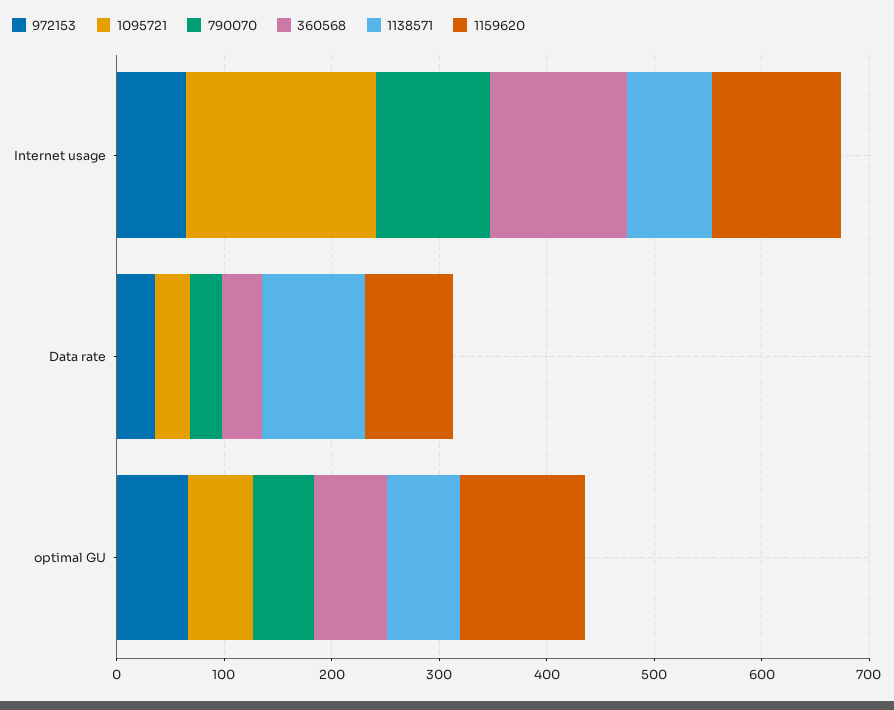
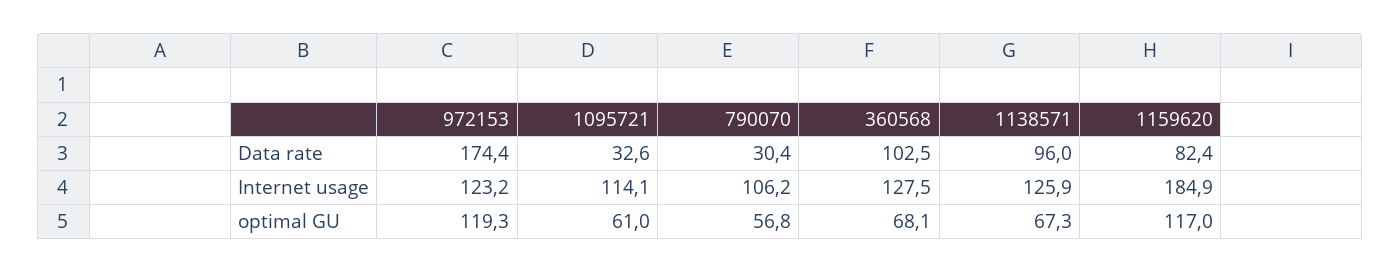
  {
    "972153": {
-     "Internet usage": 60,
+     "Internet usage": 123.2,
-     "Data rate": 40,
+     "Data rate": 174.4,
-     "optimal GU": 60
+     "optimal GU": 119.3
    },
    "1095721": {
-     "Internet usage": 180,
+     "Internet usage": 114.1,
      "Data rate": 32.6,
      "optimal GU": 61
    },
    "790070": {
      "Internet usage": 106.2,
      "Data rate": 30.4,
      "optimal GU": 56.8
    },
    "360568": {
      "Internet usage": 127.5,
-     "Data rate": 40,
+     "Data rate": 102.5,
      "optimal GU": 68.1
    },
    "1138571": {
-     "Internet usage": 80,
+     "Internet usage": 125.9,
      "Data rate": 96,
      "optimal GU": 67.3
    },
    "1159620": {
-     "Internet usage": 120,
+     "Internet usage": 184.9,
      "Data rate": 82.4,
      "optimal GU": 117
    }
  }

